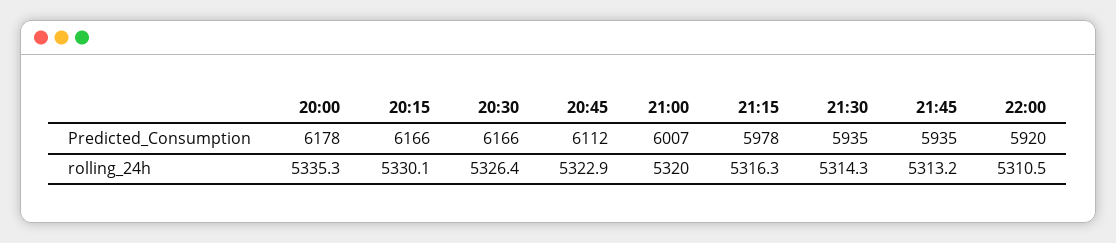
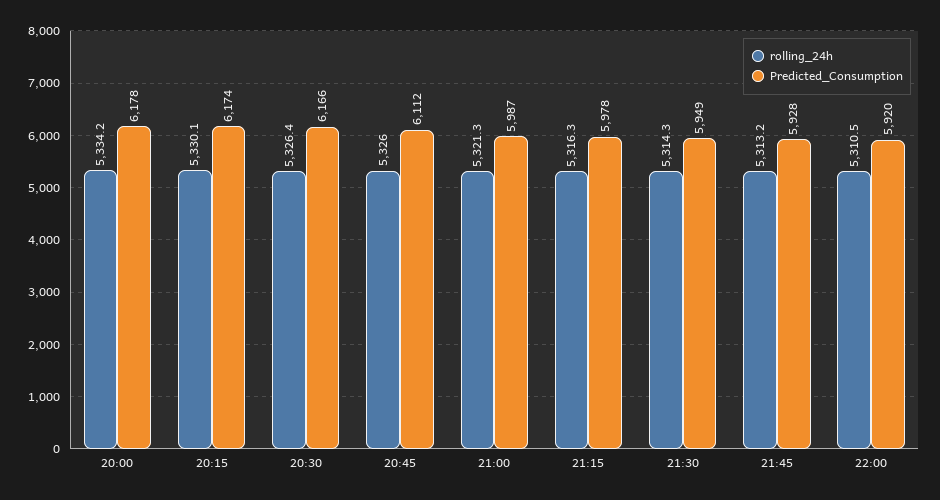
  {
    "Predicted_Consumption": {
      "20:00": 6178,
-     "20:15": 6166,
+     "20:15": 6174,
      "20:30": 6166,
      "20:45": 6112,
-     "21:00": 6007,
+     "21:00": 5987,
      "21:15": 5978,
-     "21:30": 5935,
+     "21:30": 5949,
-     "21:45": 5935,
+     "21:45": 5928,
      "22:00": 5920
    },
    "rolling_24h": {
-     "20:00": 5335.3,
+     "20:00": 5334.2,
      "20:15": 5330.1,
      "20:30": 5326.4,
-     "20:45": 5322.9,
+     "20:45": 5326,
-     "21:00": 5320,
+     "21:00": 5321.3,
      "21:15": 5316.3,
      "21:30": 5314.3,
      "21:45": 5313.2,
      "22:00": 5310.5
    }
  }

